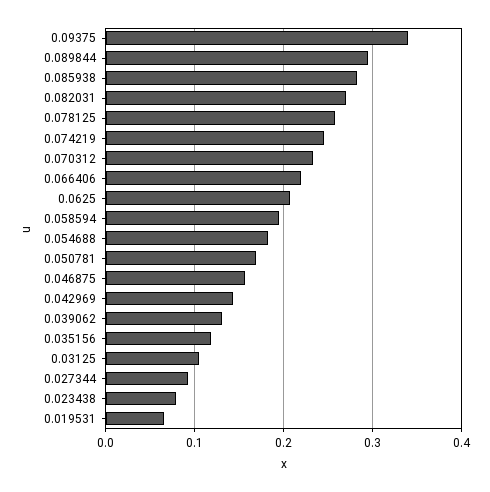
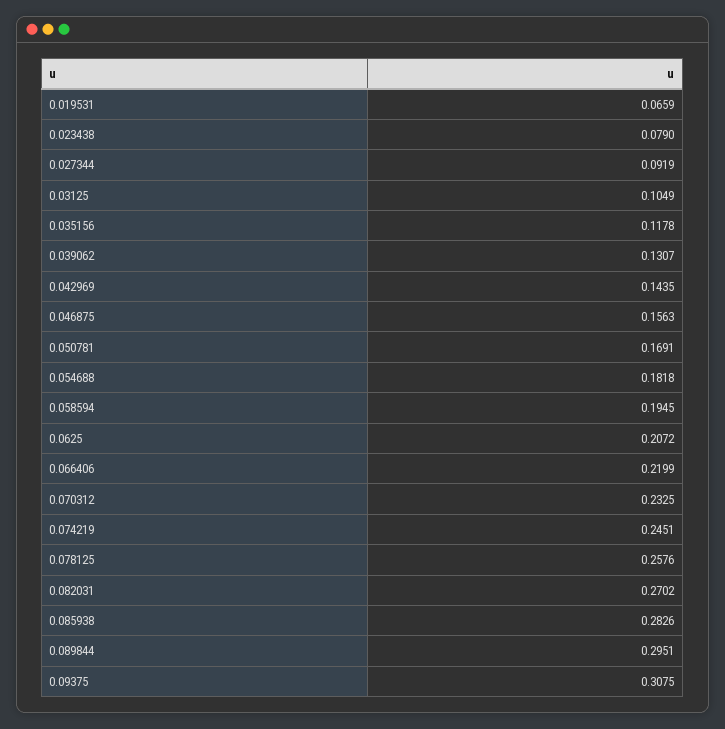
  {
-   "0.09375": 0.34,
+   "0.09375": 0.3075,
    "0.089844": 0.2951,
    "0.085938": 0.2826,
    "0.082031": 0.2702,
    "0.078125": 0.2576,
    "0.074219": 0.2451,
    "0.070312": 0.2325,
    "0.066406": 0.2199,
    "0.0625": 0.2072,
    "0.058594": 0.1945,
    "0.054688": 0.1818,
    "0.050781": 0.1691,
    "0.046875": 0.1563,
    "0.042969": 0.1435,
    "0.039062": 0.1307,
    "0.035156": 0.1178,
    "0.03125": 0.1049,
    "0.027344": 0.0919,
    "0.023438": 0.079,
    "0.019531": 0.0659
  }

